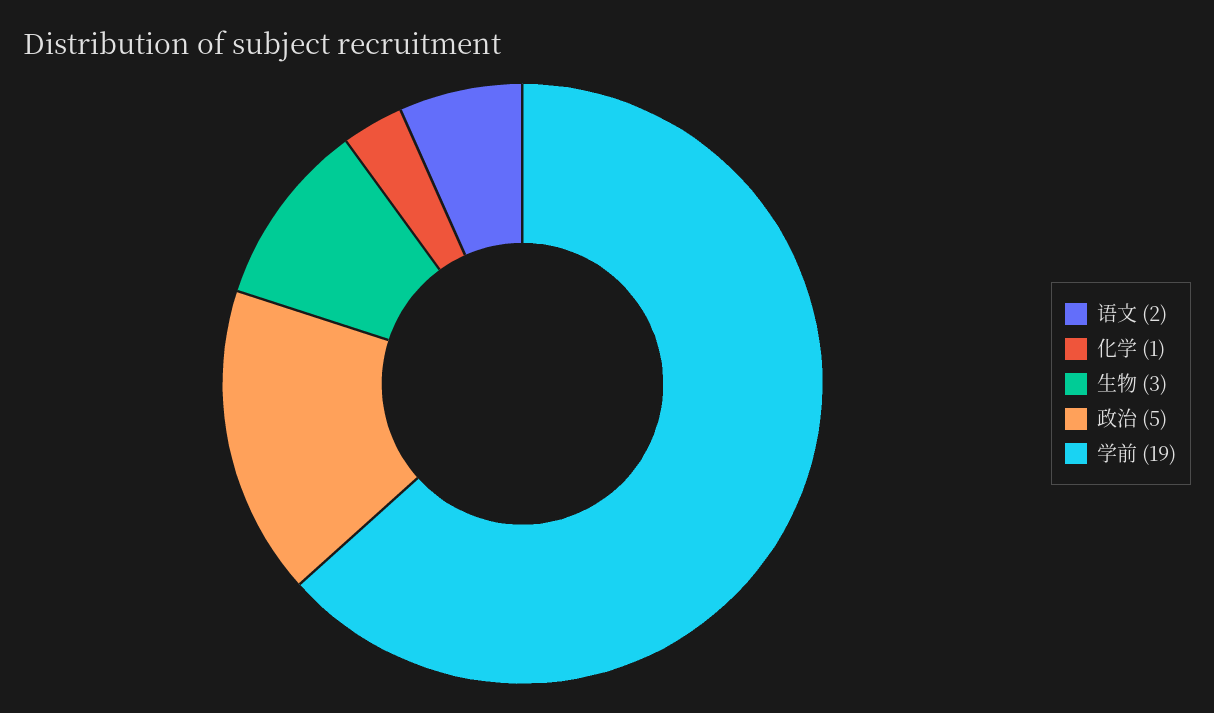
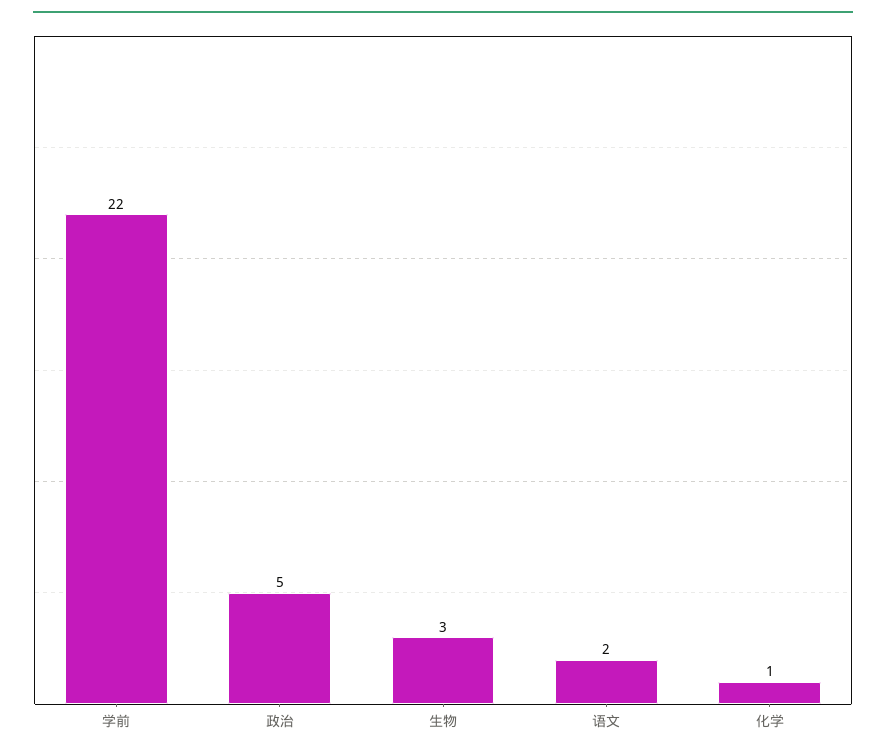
  {
    "语文": 2,
    "化学": 1,
    "生物": 3,
    "政治": 5,
-   "学前": 19
+   "学前": 22
  }

